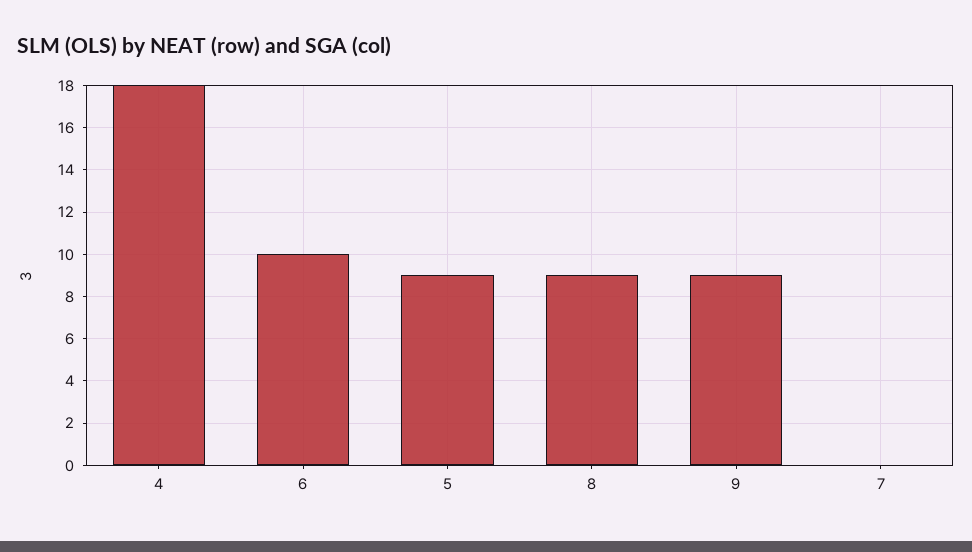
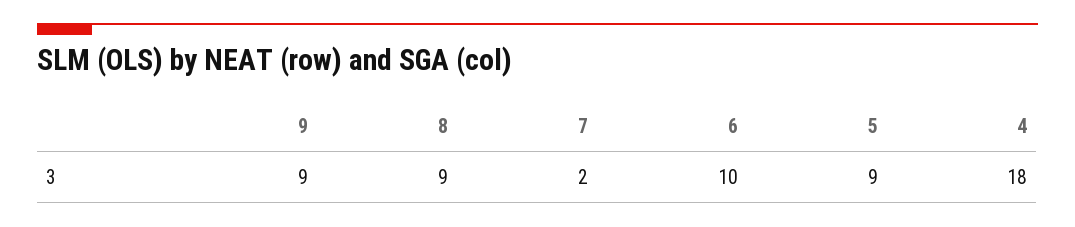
  {
    "4": 18,
    "6": 10,
    "5": 9,
    "8": 9,
    "9": 9,
-   "7": 0
+   "7": 2
  }

